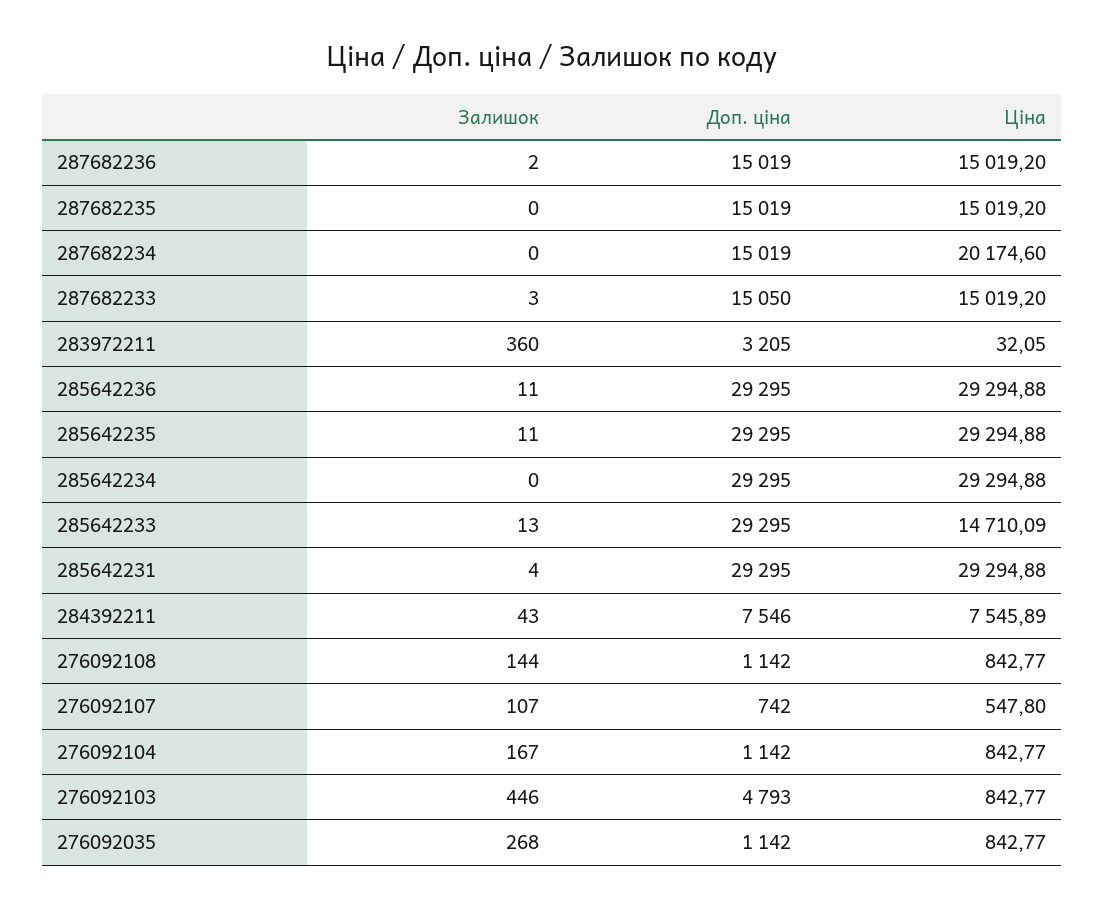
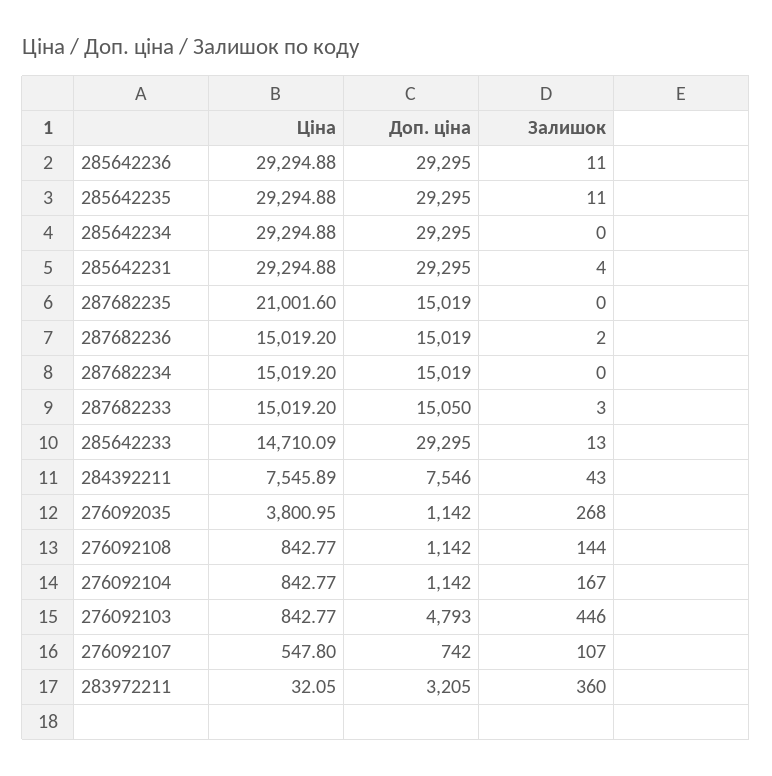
  {
    "Залишок": {
      "287682236": 2,
      "287682235": 0,
      "287682234": 0,
      "287682233": 3,
      "283972211": 360,
      "285642236": 11,
      "285642235": 11,
      "285642234": 0,
      "285642233": 13,
      "285642231": 4,
      "284392211": 43,
      "276092108": 144,
      "276092107": 107,
      "276092104": 167,
      "276092103": 446,
      "276092035": 268
    },
    "Доп. ціна": {
      "287682236": 15019,
      "287682235": 15019,
      "287682234": 15019,
      "287682233": 15050,
      "283972211": 3205,
      "285642236": 29295,
      "285642235": 29295,
      "285642234": 29295,
      "285642233": 29295,
      "285642231": 29295,
      "284392211": 7546,
      "276092108": 1142,
      "276092107": 742,
      "276092104": 1142,
      "276092103": 4793,
      "276092035": 1142
    },
    "Ціна": {
      "287682236": 15019.2,
-     "287682235": 15019.2,
+     "287682235": 21001.6,
-     "287682234": 20174.6,
+     "287682234": 15019.2,
      "287682233": 15019.2,
      "283972211": 32.05,
      "285642236": 29294.88,
      "285642235": 29294.88,
      "285642234": 29294.88,
      "285642233": 14710.09,
      "285642231": 29294.88,
      "284392211": 7545.89,
      "276092108": 842.77,
      "276092107": 547.8,
      "276092104": 842.77,
      "276092103": 842.77,
-     "276092035": 842.77
+     "276092035": 3800.95
    }
  }

